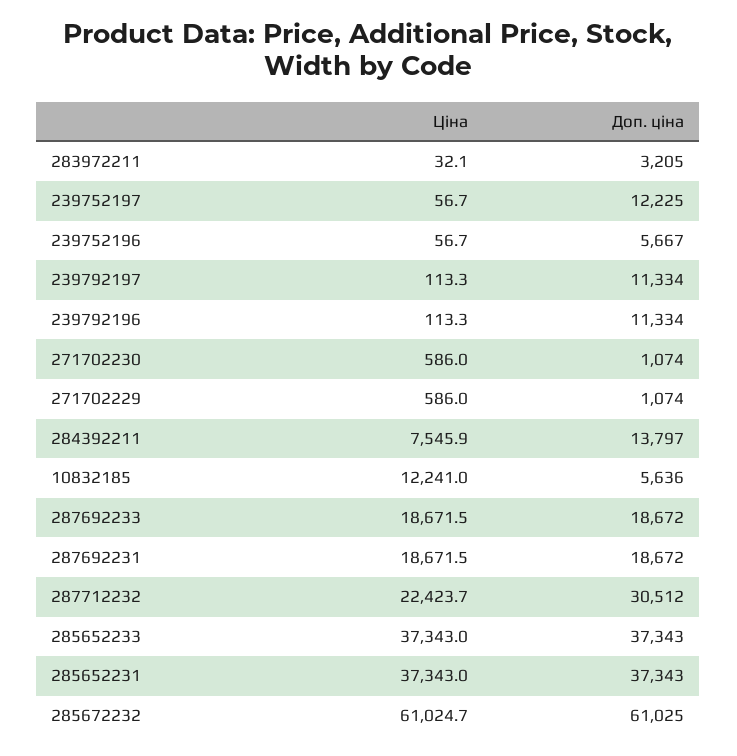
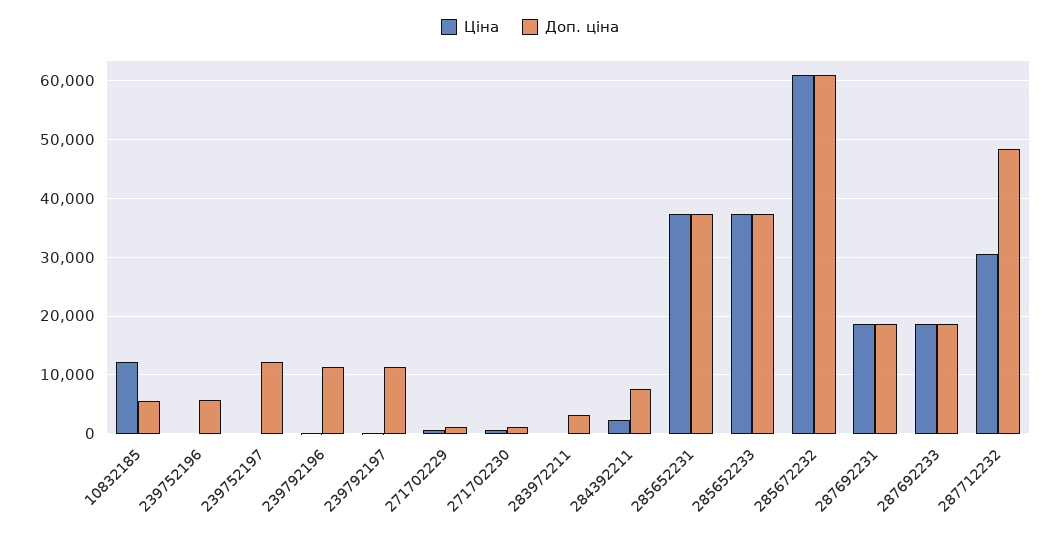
  {
    "Ціна": {
      "283972211": 32.1,
      "239752197": 56.7,
      "239752196": 56.7,
      "239792197": 113.3,
      "239792196": 113.3,
      "271702230": 586,
      "271702229": 586,
-     "284392211": 7545.9,
+     "284392211": 2000,
      "10832185": 12241,
      "287692233": 18671.5,
      "287692231": 18671.5,
-     "287712232": 22423.7,
+     "287712232": 30000,
      "285652233": 37343,
      "285652231": 37343,
      "285672232": 61024.7
    },
    "Доп. ціна": {
      "283972211": 3205,
      "239752197": 12225,
      "239752196": 5667,
      "239792197": 11334,
      "239792196": 11334,
      "271702230": 1074,
      "271702229": 1074,
-     "284392211": 13797,
+     "284392211": 8000,
      "10832185": 5636,
      "287692233": 18672,
      "287692231": 18672,
-     "287712232": 30512,
+     "287712232": 48000,
      "285652233": 37343,
      "285652231": 37343,
      "285672232": 61025
    }
  }

